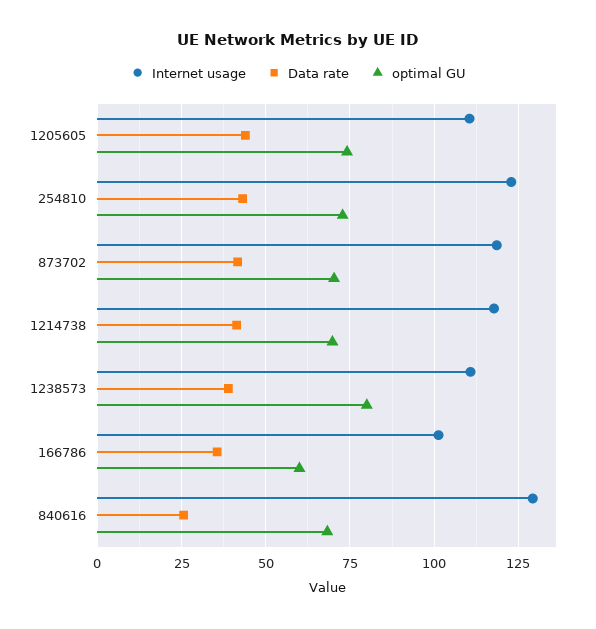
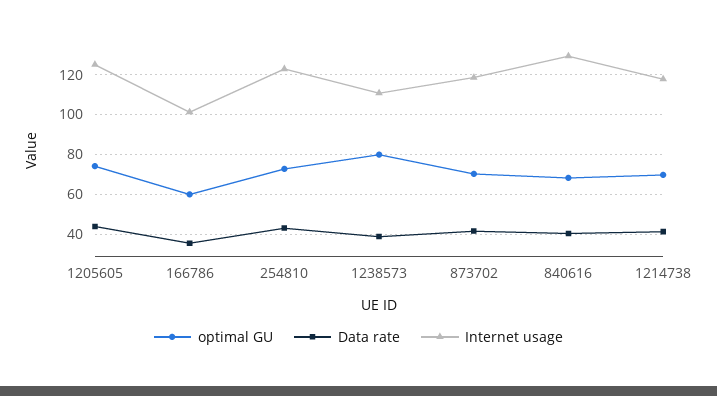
  {
    "Internet usage": {
-     "1205605": 110,
+     "1205605": 125,
      "254810": 122.5,
      "873702": 117.5,
      "1214738": 117.5,
      "1238573": 110,
      "166786": 102.5,
      "840616": 130
    },
    "Data rate": {
      "1205605": 45,
      "254810": 42.5,
      "873702": 42.5,
      "1214738": 42.5,
      "1238573": 40,
      "166786": 35,
-     "840616": 25
+     "840616": 40
    },
    "optimal GU": {
      "1205605": 75,
      "254810": 72.5,
      "873702": 70,
      "1214738": 70,
      "1238573": 80,
      "166786": 60,
      "840616": 67.5
    }
  }

